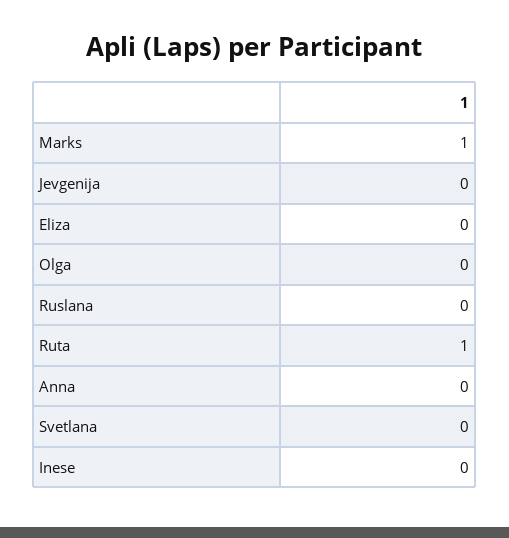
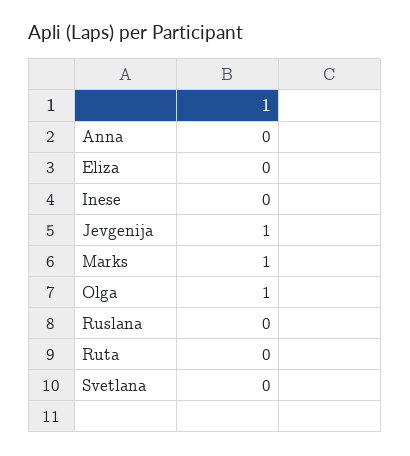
  {
    "Marks": 1,
-   "Jevgenija": 0,
+   "Jevgenija": 1,
    "Eliza": 0,
-   "Olga": 0,
+   "Olga": 1,
    "Ruslana": 0,
-   "Ruta": 1,
+   "Ruta": 0,
    "Anna": 0,
    "Svetlana": 0,
    "Inese": 0
  }

